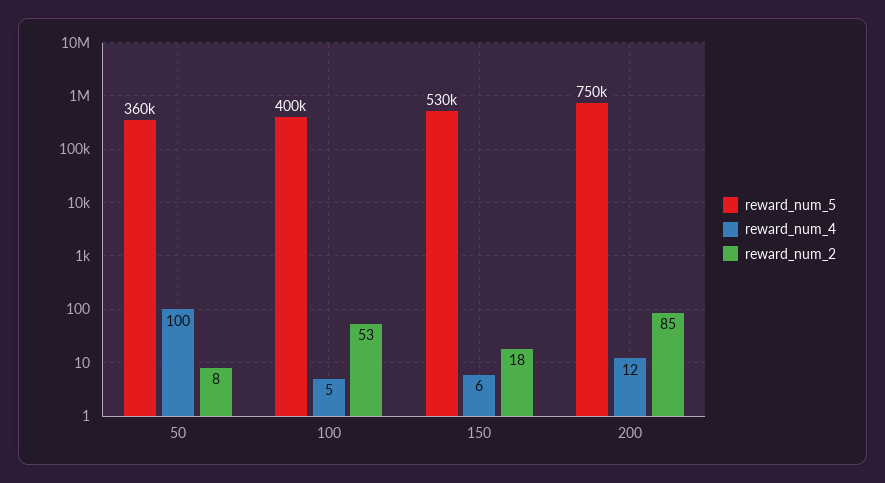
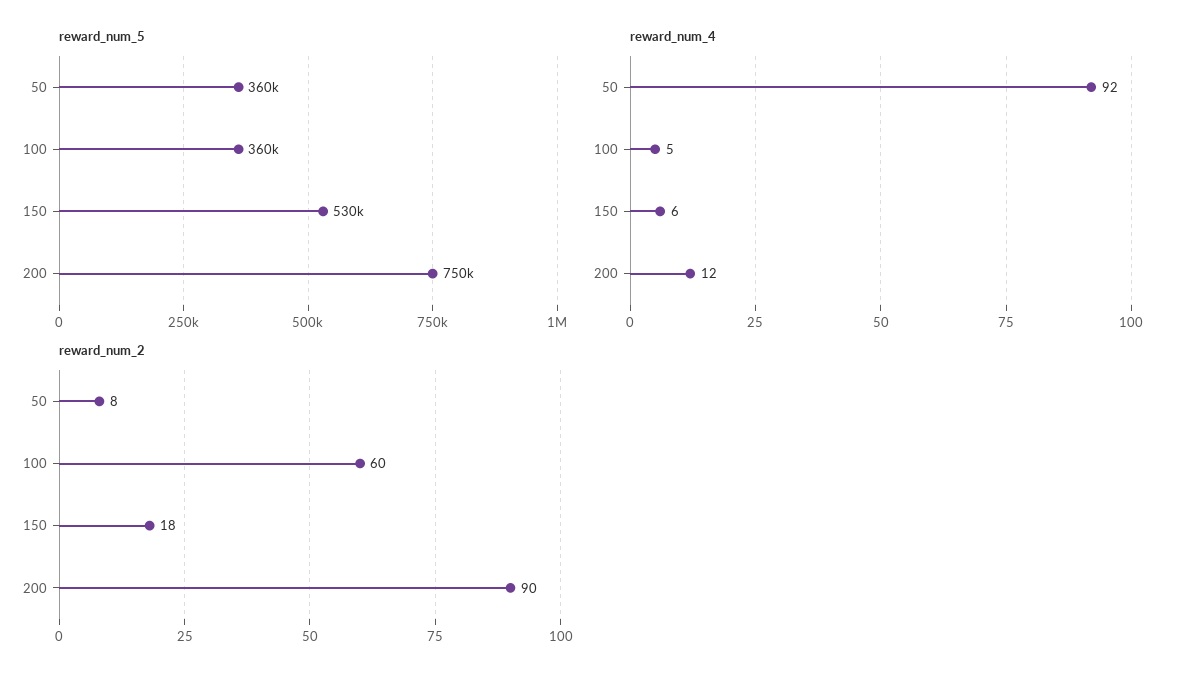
  {
    "reward_num_5": {
      "50": 360000,
-     "100": 400000,
+     "100": 360000,
      "150": 530000,
      "200": 750000
    },
    "reward_num_4": {
-     "50": 100,
+     "50": 92,
      "100": 5,
      "150": 6,
      "200": 12
    },
    "reward_num_2": {
      "50": 8,
-     "100": 53,
+     "100": 60,
      "150": 18,
-     "200": 85
+     "200": 90
    }
  }

